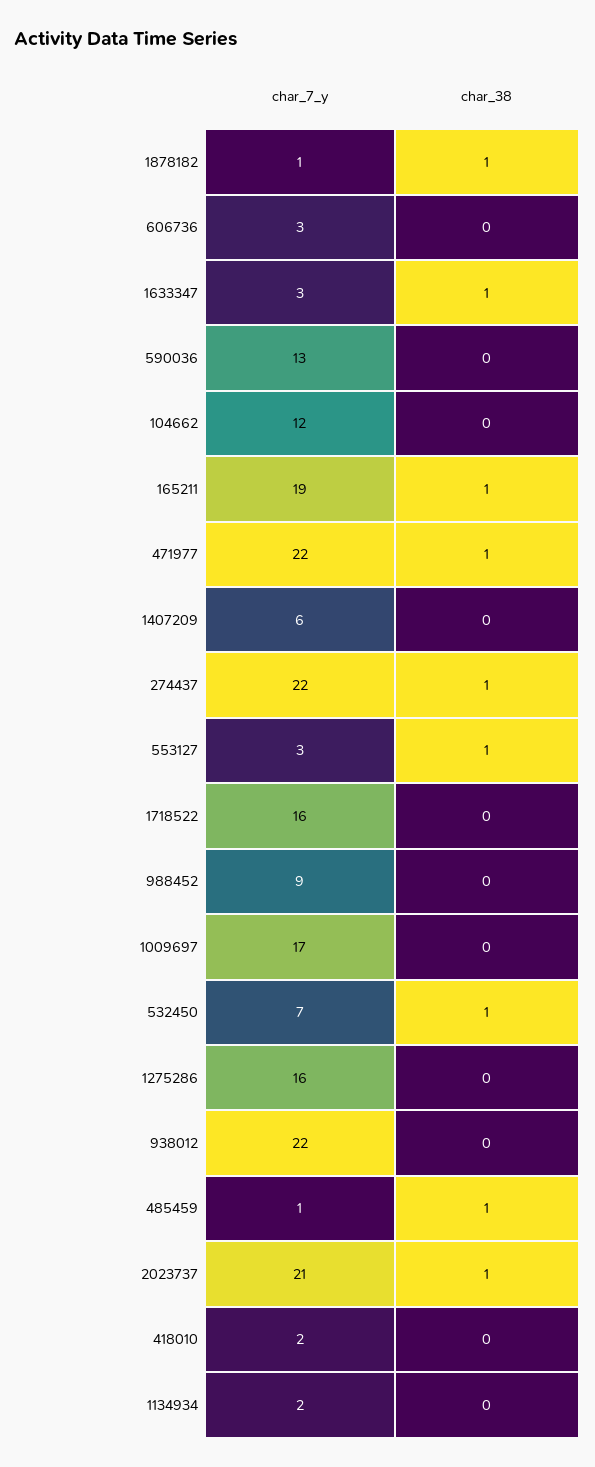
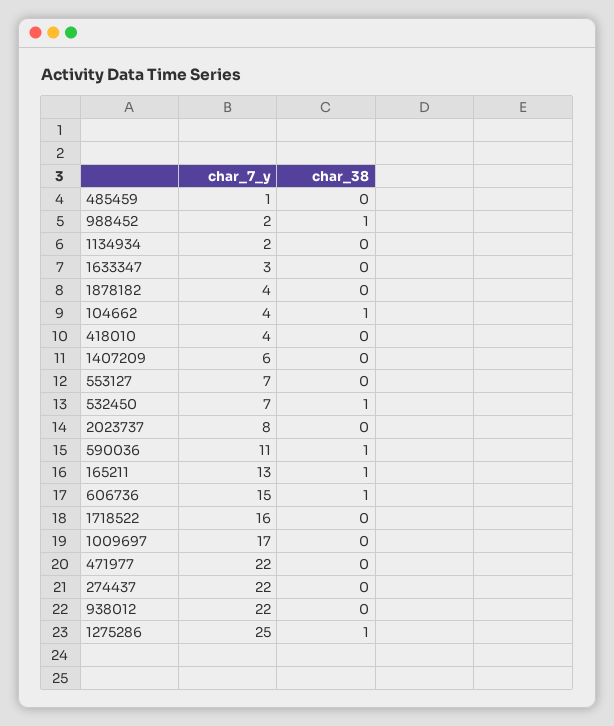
  {
    "char_7_y": {
-     "1878182": 1,
+     "1878182": 4,
-     "606736": 3,
+     "606736": 15,
      "1633347": 3,
-     "590036": 13,
+     "590036": 11,
-     "104662": 12,
+     "104662": 4,
-     "165211": 19,
+     "165211": 13,
      "471977": 22,
      "1407209": 6,
      "274437": 22,
-     "553127": 3,
+     "553127": 7,
      "1718522": 16,
-     "988452": 9,
+     "988452": 2,
      "1009697": 17,
      "532450": 7,
-     "1275286": 16,
+     "1275286": 25,
      "938012": 22,
      "485459": 1,
-     "2023737": 21,
+     "2023737": 8,
-     "418010": 2,
+     "418010": 4,
      "1134934": 2
    },
    "char_38": {
-     "1878182": 1,
+     "1878182": 0,
-     "606736": 0,
+     "606736": 1,
-     "1633347": 1,
+     "1633347": 0,
-     "590036": 0,
+     "590036": 1,
-     "104662": 0,
+     "104662": 1,
      "165211": 1,
-     "471977": 1,
+     "471977": 0,
      "1407209": 0,
-     "274437": 1,
+     "274437": 0,
-     "553127": 1,
+     "553127": 0,
      "1718522": 0,
-     "988452": 0,
+     "988452": 1,
      "1009697": 0,
      "532450": 1,
-     "1275286": 0,
+     "1275286": 1,
      "938012": 0,
-     "485459": 1,
+     "485459": 0,
-     "2023737": 1,
+     "2023737": 0,
      "418010": 0,
      "1134934": 0
    }
  }

